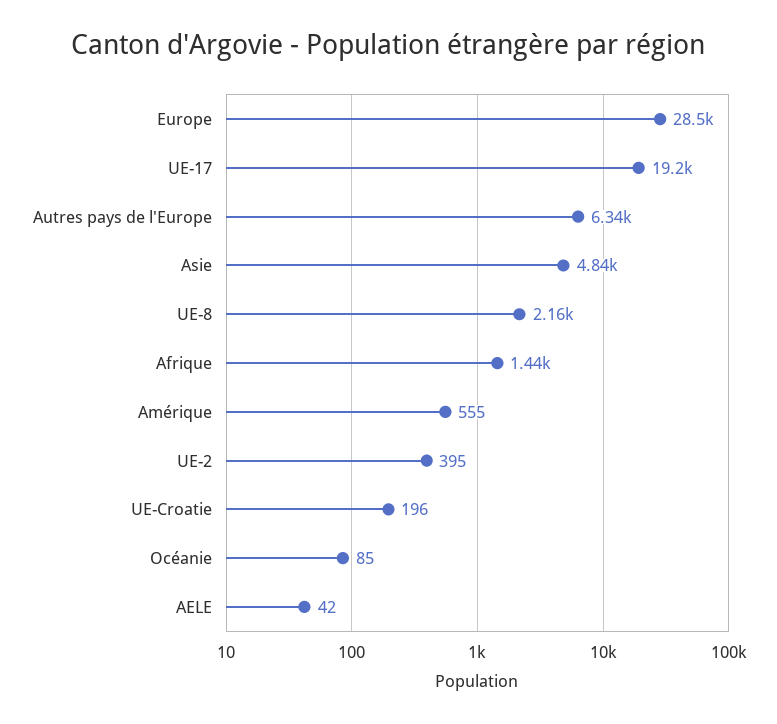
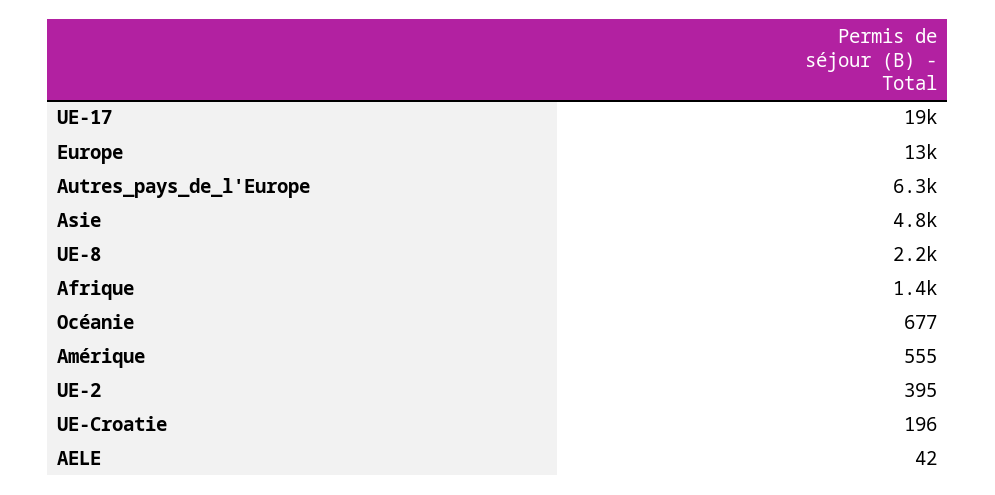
  {
-   "Europe": 28500,
+   "Europe": 13000,
    "UE-17": 19200,
    "Autres pays de l'Europe": 6340,
    "Asie": 4840,
    "UE-8": 2160,
    "Afrique": 1440,
    "Amérique": 555,
    "UE-2": 395,
    "UE-Croatie": 196,
-   "Océanie": 85,
+   "Océanie": 677,
    "AELE": 42
  }

